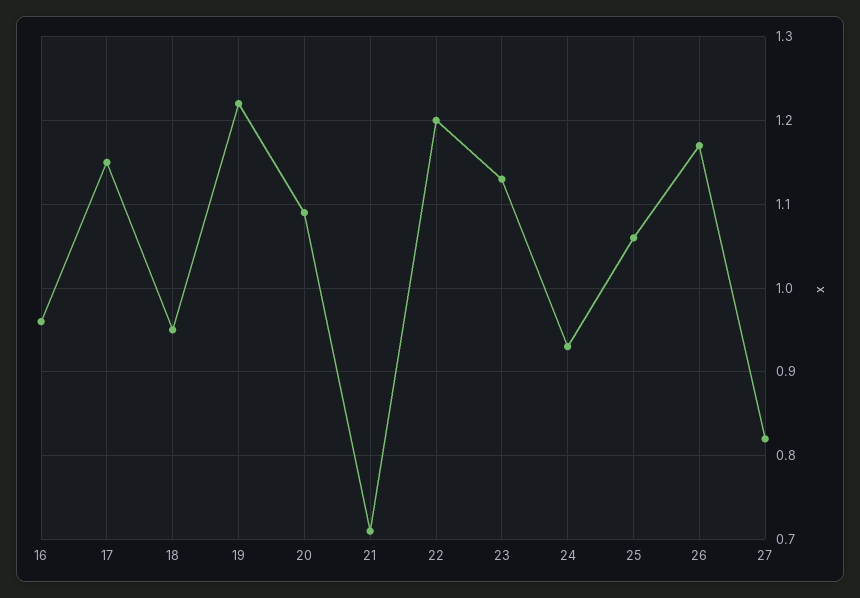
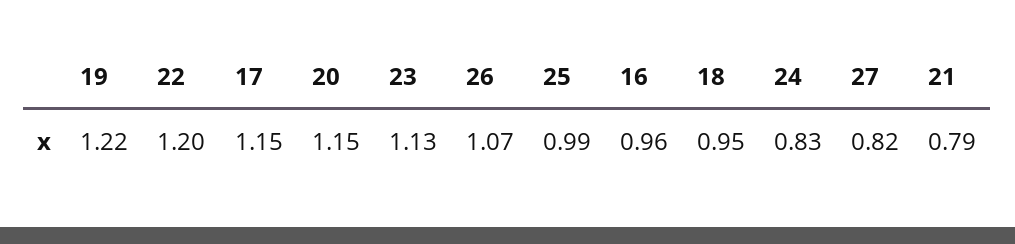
  {
    "16": 0.96,
    "17": 1.15,
    "18": 0.95,
    "19": 1.22,
-   "20": 1.09,
+   "20": 1.15,
-   "21": 0.71,
+   "21": 0.79,
    "22": 1.2,
    "23": 1.13,
-   "24": 0.93,
+   "24": 0.83,
-   "25": 1.06,
+   "25": 0.99,
-   "26": 1.17,
+   "26": 1.07,
    "27": 0.82
  }

